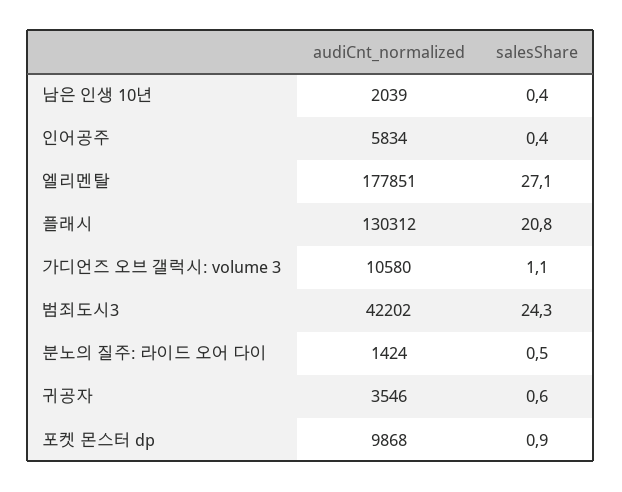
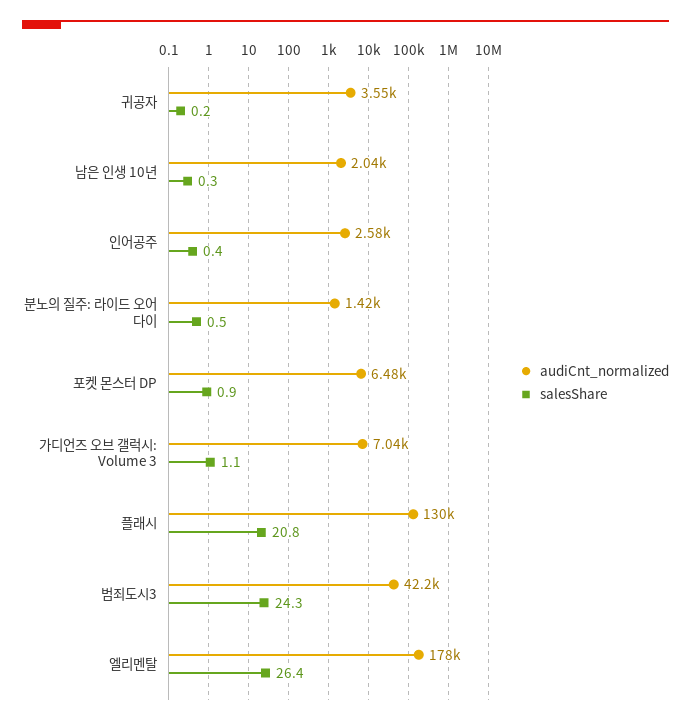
  {
    "audiCnt_normalized": {
      "남은 인생 10년": 2039,
-     "인어공주": 5834,
+     "인어공주": 2580,
      "엘리멘탈": 177851,
      "플래시": 130312,
-     "가디언즈 오브 갤럭시: volume 3": 10580,
+     "가디언즈 오브 갤럭시: volume 3": 7040,
      "범죄도시3": 42202,
      "분노의 질주: 라이드 오어 다이": 1424,
      "귀공자": 3546,
-     "포켓 몬스터 dp": 9868
+     "포켓 몬스터 dp": 6480
    },
    "salesShare": {
-     "남은 인생 10년": 0.4,
+     "남은 인생 10년": 0.3,
      "인어공주": 0.4,
-     "엘리멘탈": 27.1,
+     "엘리멘탈": 26.4,
      "플래시": 20.8,
      "가디언즈 오브 갤럭시: volume 3": 1.1,
      "범죄도시3": 24.3,
      "분노의 질주: 라이드 오어 다이": 0.5,
-     "귀공자": 0.6,
+     "귀공자": 0.2,
      "포켓 몬스터 dp": 0.9
    }
  }

